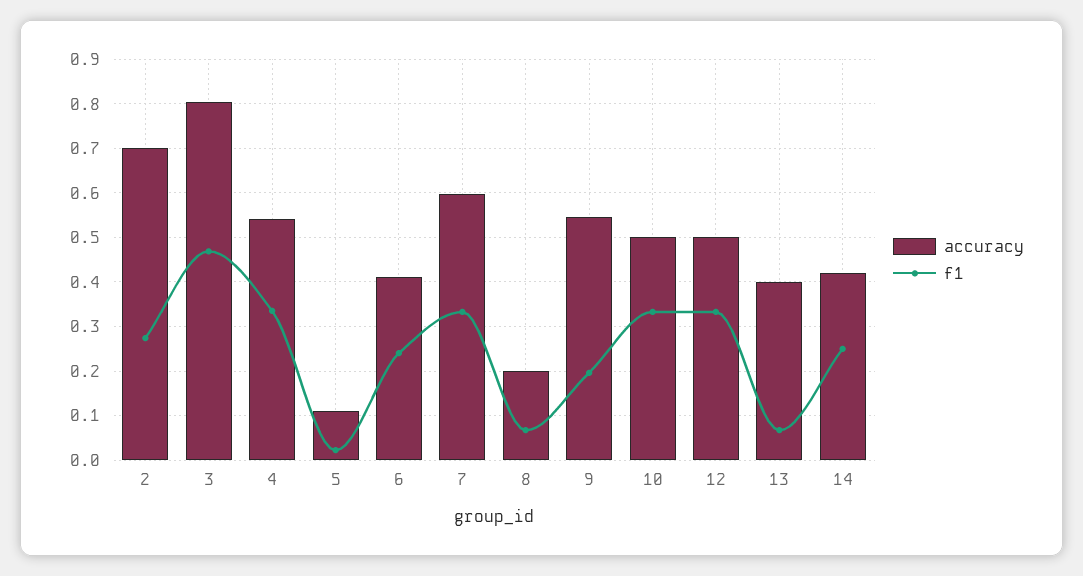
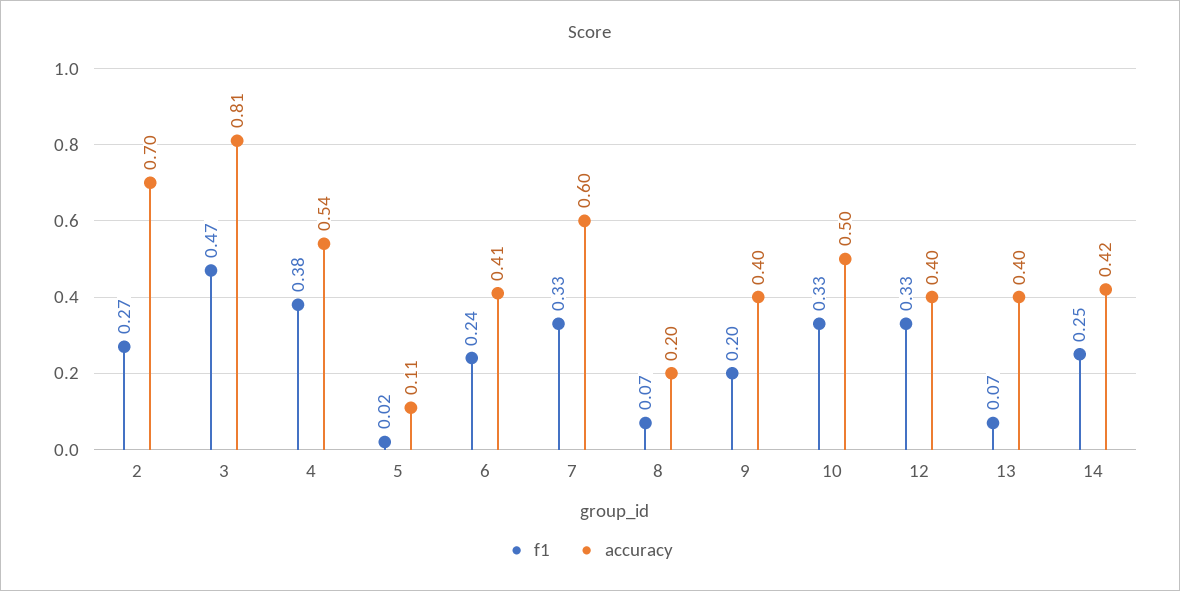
  {
    "accuracy": {
      "2": 0.7,
      "3": 0.81,
      "4": 0.54,
      "5": 0.11,
      "6": 0.41,
      "7": 0.6,
      "8": 0.2,
-     "9": 0.54,
+     "9": 0.4,
      "10": 0.5,
-     "12": 0.5,
+     "12": 0.4,
      "13": 0.4,
      "14": 0.42
    },
    "f1": {
      "2": 0.27,
      "3": 0.47,
-     "4": 0.34,
+     "4": 0.38,
      "5": 0.02,
      "6": 0.24,
      "7": 0.33,
      "8": 0.07,
      "9": 0.2,
      "10": 0.33,
      "12": 0.33,
      "13": 0.07,
      "14": 0.25
    }
  }

